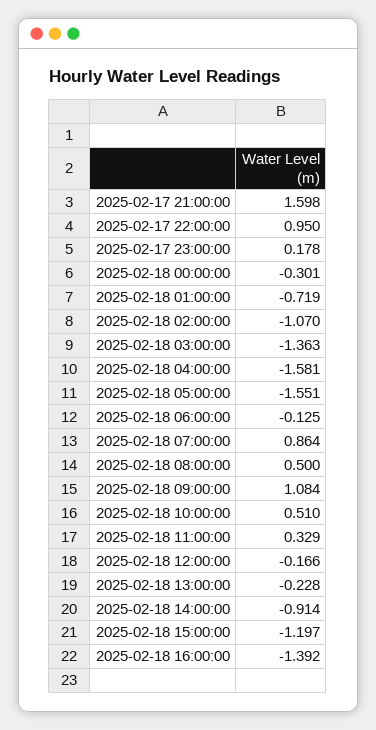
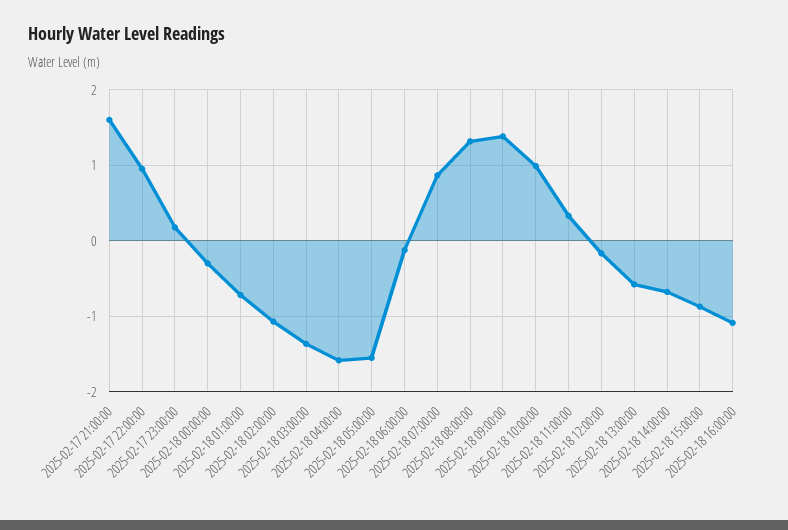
  {
    "2025-02-17 21:00:00": 1.598,
    "2025-02-17 22:00:00": 0.95,
    "2025-02-17 23:00:00": 0.178,
    "2025-02-18 00:00:00": -0.301,
    "2025-02-18 01:00:00": -0.719,
    "2025-02-18 02:00:00": -1.07,
    "2025-02-18 03:00:00": -1.363,
    "2025-02-18 04:00:00": -1.581,
    "2025-02-18 05:00:00": -1.551,
    "2025-02-18 06:00:00": -0.125,
    "2025-02-18 07:00:00": 0.864,
-   "2025-02-18 08:00:00": 0.5,
+   "2025-02-18 08:00:00": 1.3,
-   "2025-02-18 09:00:00": 1.084,
+   "2025-02-18 09:00:00": 1.4,
-   "2025-02-18 10:00:00": 0.51,
+   "2025-02-18 10:00:00": 1,
    "2025-02-18 11:00:00": 0.329,
    "2025-02-18 12:00:00": -0.166,
-   "2025-02-18 13:00:00": -0.228,
+   "2025-02-18 13:00:00": -0.6,
-   "2025-02-18 14:00:00": -0.914,
+   "2025-02-18 14:00:00": -0.7,
-   "2025-02-18 15:00:00": -1.197,
+   "2025-02-18 15:00:00": -0.9,
-   "2025-02-18 16:00:00": -1.392
+   "2025-02-18 16:00:00": -1.1
  }

